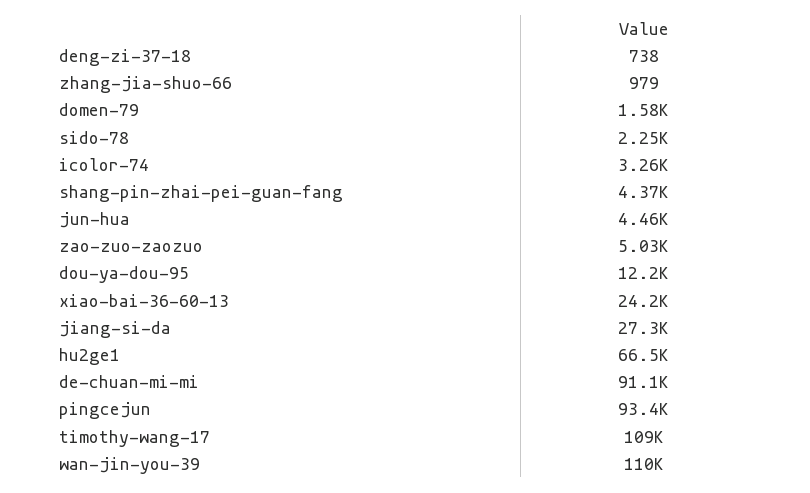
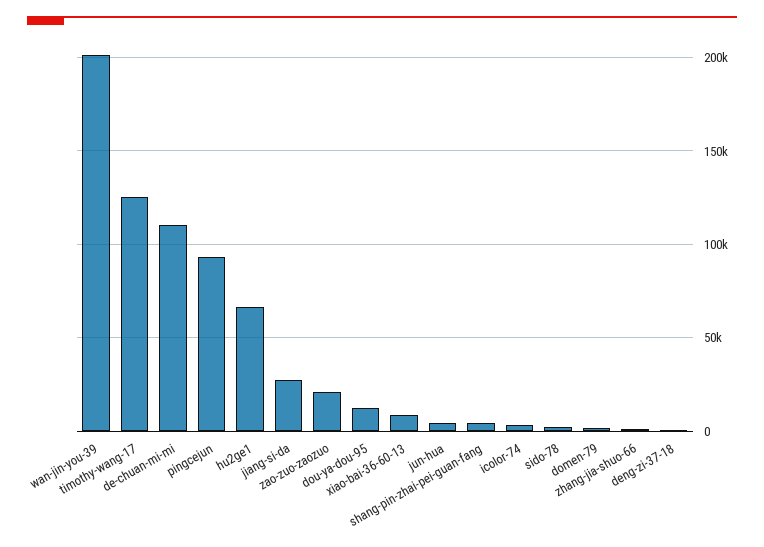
  {
    "deng-zi-37-18": 738,
    "zhang-jia-shuo-66": 979,
    "domen-79": 1580,
    "sido-78": 2250,
    "icolor-74": 3260,
    "shang-pin-zhai-pei-guan-fang": 4370,
    "jun-hua": 4460,
-   "zao-zuo-zaozuo": 5030,
+   "zao-zuo-zaozuo": 20000,
    "dou-ya-dou-95": 12200,
-   "xiao-bai-36-60-13": 24200,
+   "xiao-bai-36-60-13": 10000,
    "jiang-si-da": 27300,
    "hu2ge1": 66500,
-   "de-chuan-mi-mi": 91100,
+   "de-chuan-mi-mi": 110000,
    "pingcejun": 93400,
-   "timothy-wang-17": 109000,
+   "timothy-wang-17": 125000,
-   "wan-jin-you-39": 110000
+   "wan-jin-you-39": 200000
  }

